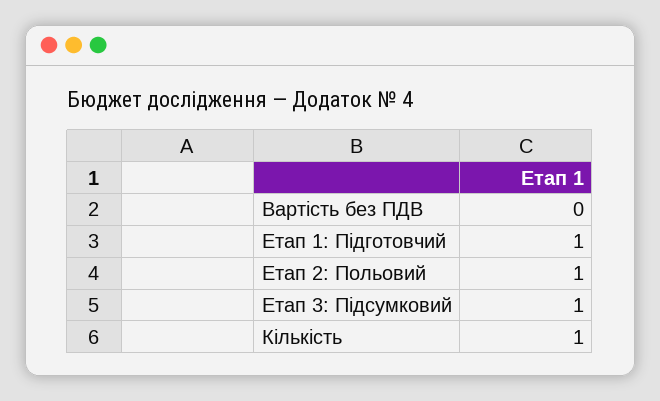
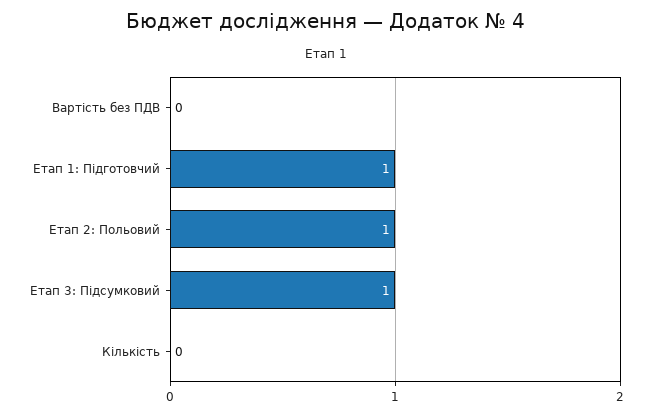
  {
    "Вартість без ПДВ": 0,
    "Етап 1: Підготовчий": 1,
    "Етап 2: Польовий": 1,
    "Етап 3: Підсумковий": 1,
-   "Кількість": 1
+   "Кількість": 0
  }

